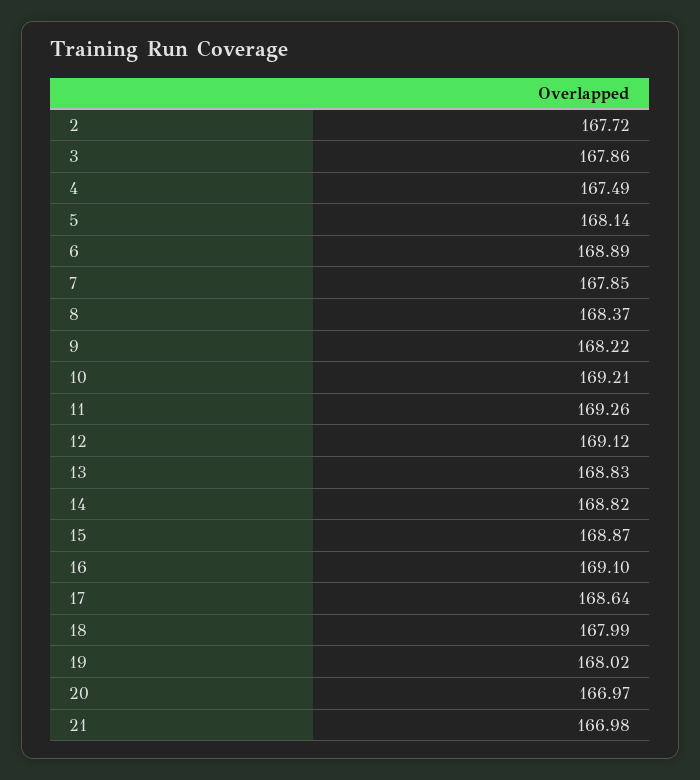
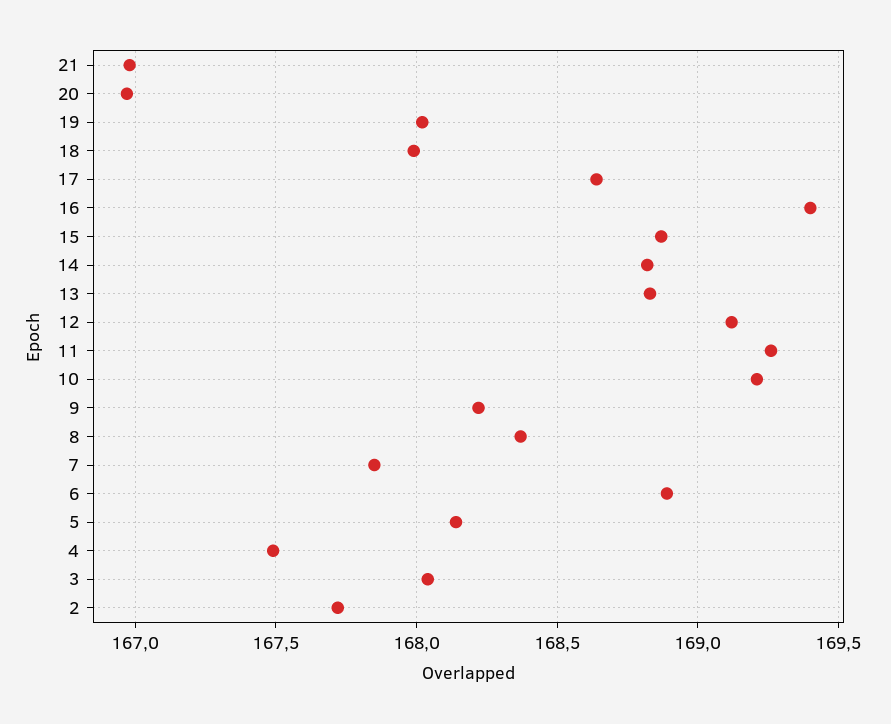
  {
    "2": 167.72,
-   "3": 167.86,
+   "3": 168.05,
    "4": 167.49,
    "5": 168.14,
    "6": 168.89,
    "7": 167.85,
    "8": 168.37,
    "9": 168.22,
    "10": 169.21,
    "11": 169.26,
    "12": 169.12,
    "13": 168.83,
    "14": 168.82,
    "15": 168.87,
-   "16": 169.1,
+   "16": 169.4,
    "17": 168.64,
    "18": 167.99,
    "19": 168.02,
    "20": 166.97,
    "21": 166.98
  }

